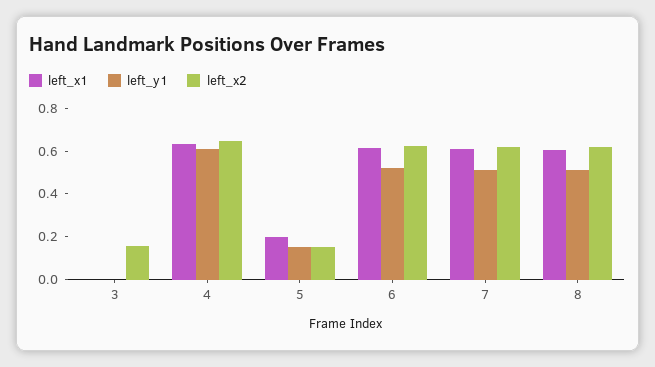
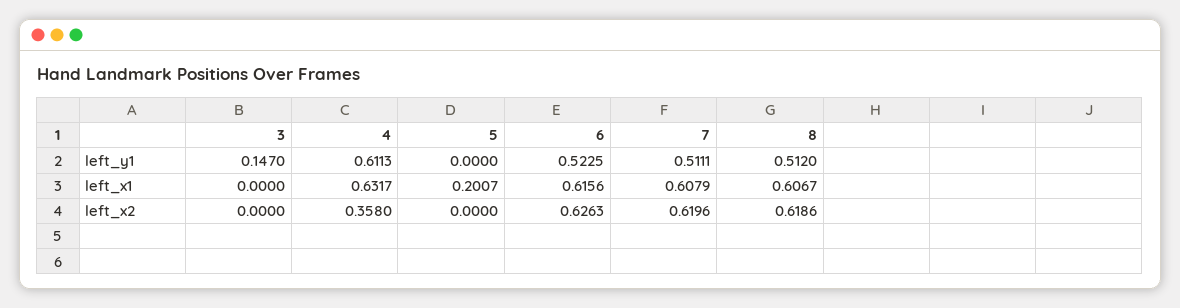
  {
    "left_x1": {
      "3": 0,
      "4": 0.6317,
      "5": 0.2007,
      "6": 0.6156,
      "7": 0.6079,
      "8": 0.6067
    },
    "left_y1": {
-     "3": 0,
+     "3": 0.147,
      "4": 0.6113,
-     "5": 0.15,
+     "5": 0,
      "6": 0.5225,
      "7": 0.5111,
      "8": 0.512
    },
    "left_x2": {
-     "3": 0.15,
+     "3": 0,
-     "4": 0.65,
+     "4": 0.358,
-     "5": 0.15,
+     "5": 0,
      "6": 0.6263,
      "7": 0.6196,
      "8": 0.6186
    }
  }

